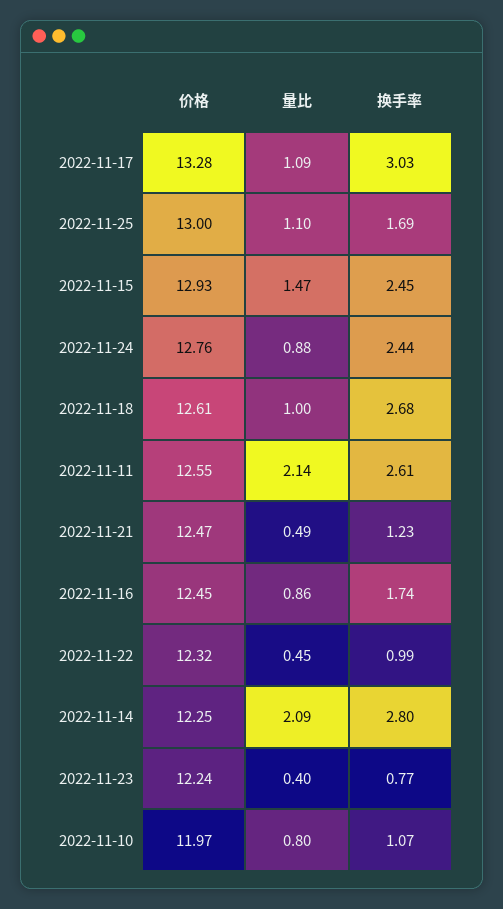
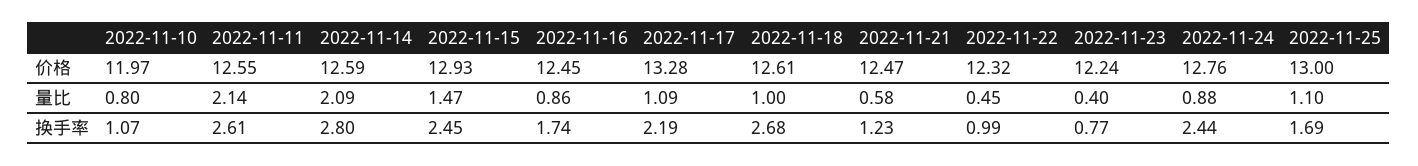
  {
    "价格": {
      "2022-11-17": 13.28,
      "2022-11-25": 13,
      "2022-11-15": 12.93,
      "2022-11-24": 12.76,
      "2022-11-18": 12.61,
      "2022-11-11": 12.55,
      "2022-11-21": 12.47,
      "2022-11-16": 12.45,
      "2022-11-22": 12.32,
-     "2022-11-14": 12.25,
+     "2022-11-14": 12.59,
      "2022-11-23": 12.24,
      "2022-11-10": 11.97
    },
    "量比": {
      "2022-11-17": 1.09,
      "2022-11-25": 1.1,
      "2022-11-15": 1.47,
      "2022-11-24": 0.88,
      "2022-11-18": 1,
      "2022-11-11": 2.14,
-     "2022-11-21": 0.49,
+     "2022-11-21": 0.58,
      "2022-11-16": 0.86,
      "2022-11-22": 0.45,
      "2022-11-14": 2.09,
      "2022-11-23": 0.4,
      "2022-11-10": 0.8
    },
    "换手率": {
-     "2022-11-17": 3.03,
+     "2022-11-17": 2.19,
      "2022-11-25": 1.69,
      "2022-11-15": 2.45,
      "2022-11-24": 2.44,
      "2022-11-18": 2.68,
      "2022-11-11": 2.61,
      "2022-11-21": 1.23,
      "2022-11-16": 1.74,
      "2022-11-22": 0.99,
      "2022-11-14": 2.8,
      "2022-11-23": 0.77,
      "2022-11-10": 1.07
    }
  }

